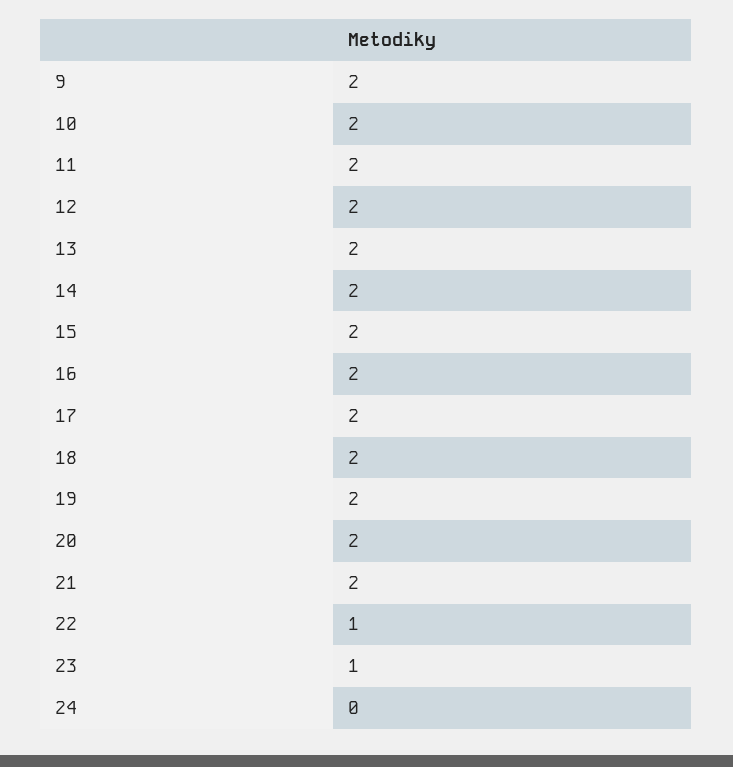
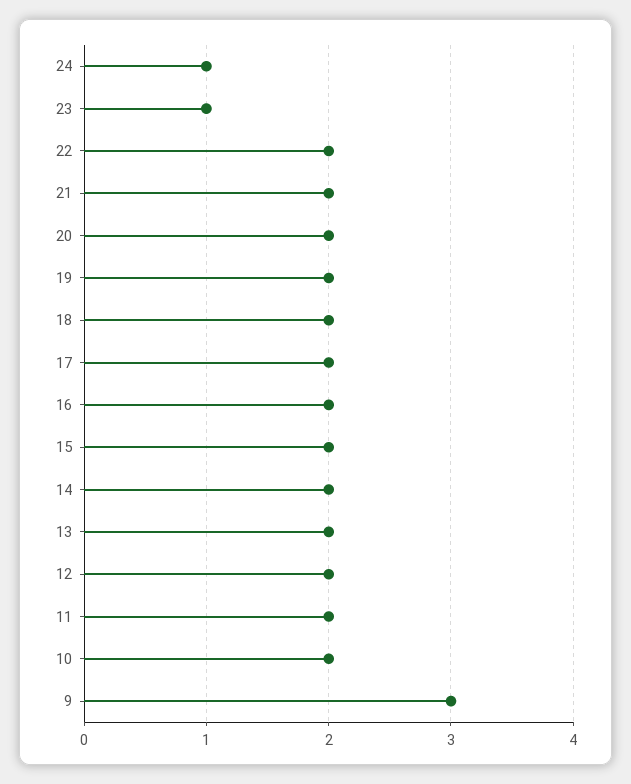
  {
-   "9": 2,
+   "9": 3,
    "10": 2,
    "11": 2,
    "12": 2,
    "13": 2,
    "14": 2,
    "15": 2,
    "16": 2,
    "17": 2,
    "18": 2,
    "19": 2,
    "20": 2,
    "21": 2,
-   "22": 1,
+   "22": 2,
    "23": 1,
-   "24": 0
+   "24": 1
  }

